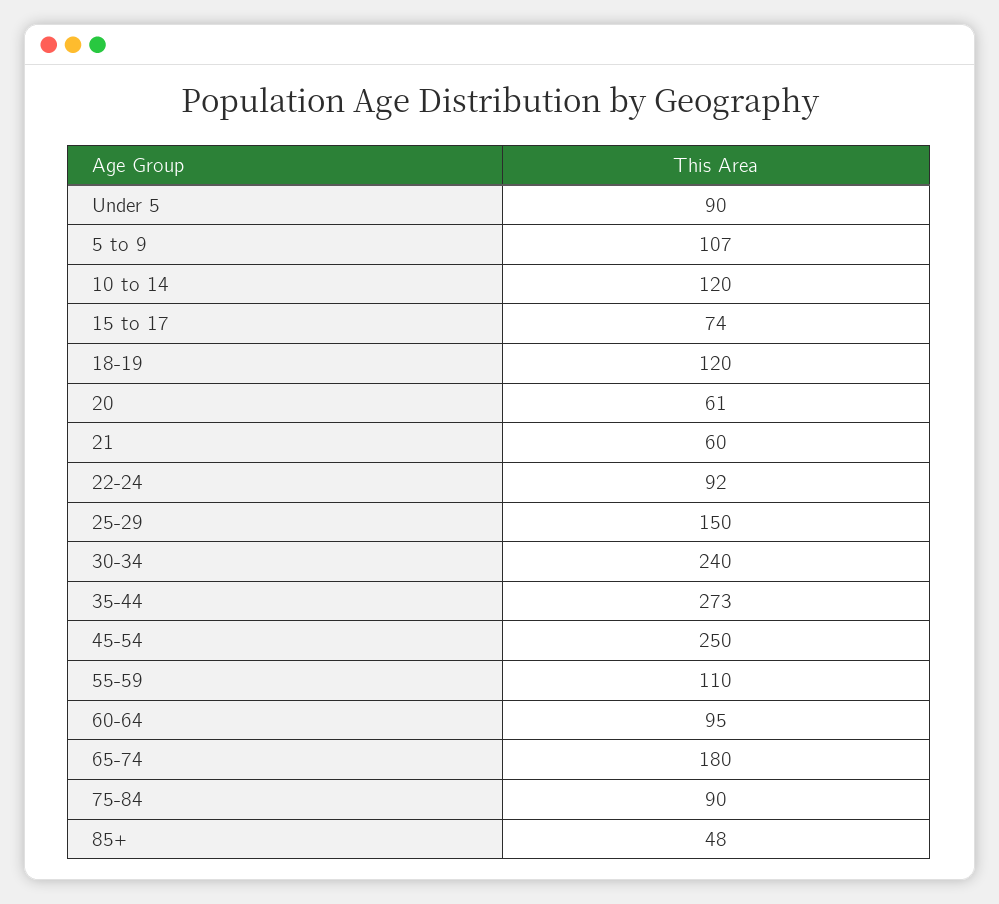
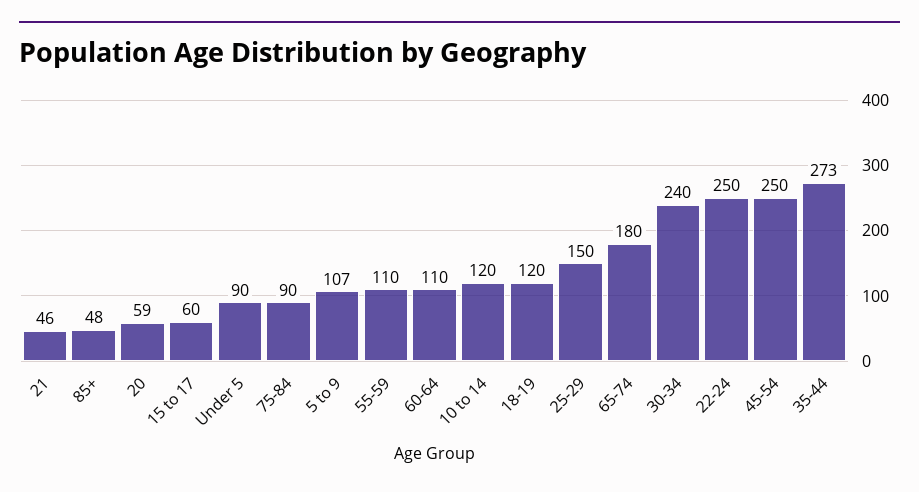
  {
    "Under 5": 90,
    "5 to 9": 107,
    "10 to 14": 120,
-   "15 to 17": 74,
+   "15 to 17": 60,
    "18-19": 120,
-   "20": 61,
+   "20": 59,
-   "21": 60,
+   "21": 46,
-   "22-24": 92,
+   "22-24": 250,
    "25-29": 150,
    "30-34": 240,
    "35-44": 273,
    "45-54": 250,
    "55-59": 110,
-   "60-64": 95,
+   "60-64": 110,
    "65-74": 180,
    "75-84": 90,
    "85+": 48
  }

